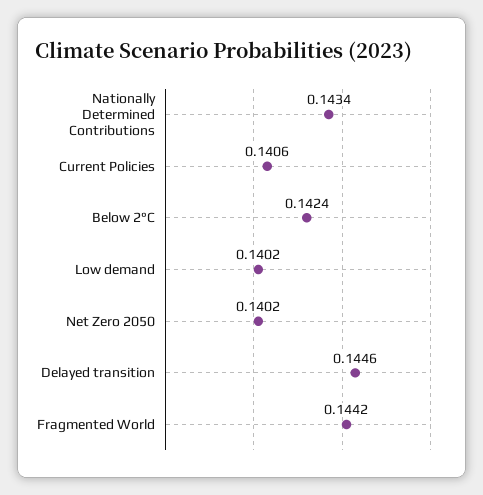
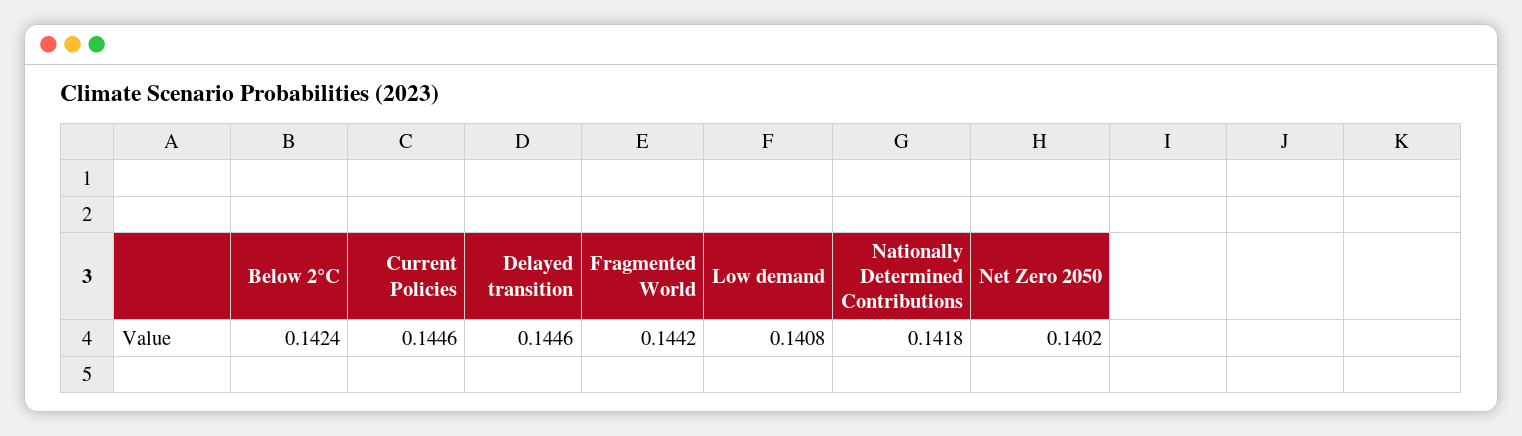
  {
-   "Nationally Determined Contributions": 0.1434,
+   "Nationally Determined Contributions": 0.1418,
-   "Current Policies": 0.1406,
+   "Current Policies": 0.1446,
    "Below 2°C": 0.1424,
-   "Low demand": 0.1402,
+   "Low demand": 0.1408,
    "Net Zero 2050": 0.1402,
    "Delayed transition": 0.1446,
    "Fragmented World": 0.1442
  }

